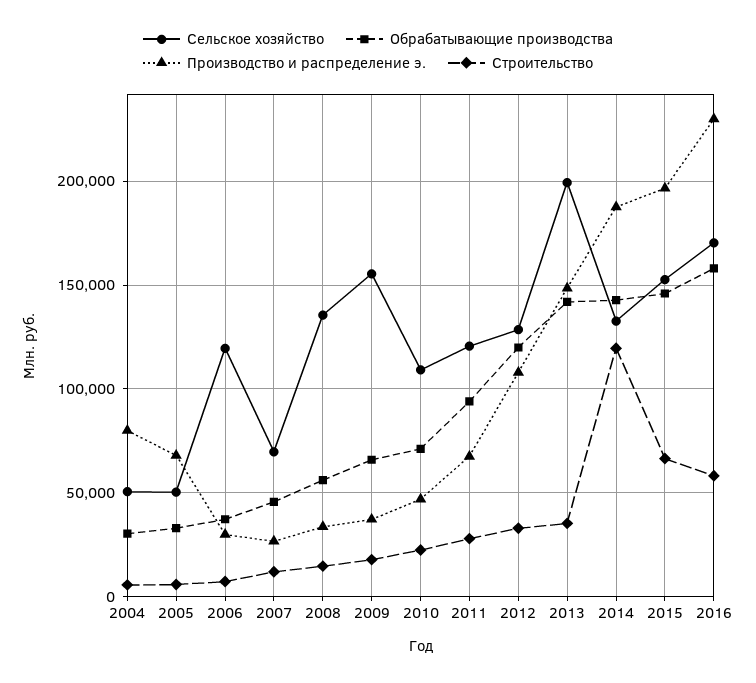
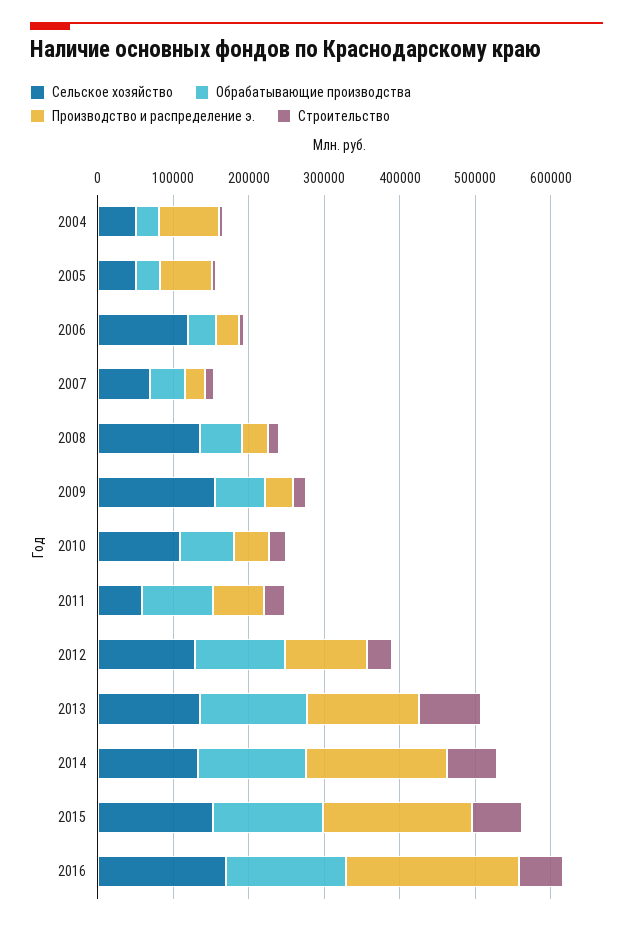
  {
    "Сельское хозяйство": {
      "2004": 50000,
      "2005": 50000,
      "2006": 120000,
      "2007": 70000,
      "2008": 135000,
      "2009": 155000,
      "2010": 110000,
-     "2011": 120000,
+     "2011": 60000,
      "2012": 130000,
-     "2013": 200000,
+     "2013": 140000,
      "2014": 135000,
      "2015": 155000,
      "2016": 170000
    },
    "Обрабатывающие производства": {
      "2004": 30000,
      "2005": 35000,
      "2006": 35000,
      "2007": 45000,
      "2008": 55000,
      "2009": 65000,
      "2010": 70000,
      "2011": 95000,
      "2012": 120000,
      "2013": 140000,
      "2014": 145000,
      "2015": 145000,
      "2016": 160000
    },
    "Производство и распределение э.": {
      "2004": 80000,
      "2005": 70000,
      "2006": 30000,
      "2007": 25000,
      "2008": 35000,
      "2009": 35000,
      "2010": 45000,
      "2011": 70000,
      "2012": 110000,
      "2013": 150000,
      "2014": 190000,
      "2015": 195000,
      "2016": 230000
    },
    "Строительство": {
      "2004": 5000,
      "2005": 5000,
      "2006": 5000,
      "2007": 10000,
      "2008": 15000,
      "2009": 20000,
      "2010": 20000,
      "2011": 30000,
      "2012": 35000,
-     "2013": 35000,
+     "2013": 80000,
-     "2014": 120000,
+     "2014": 60000,
      "2015": 65000,
      "2016": 60000
    }
  }

